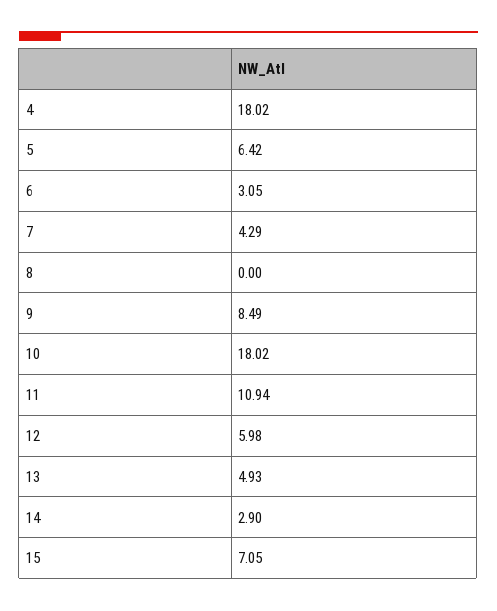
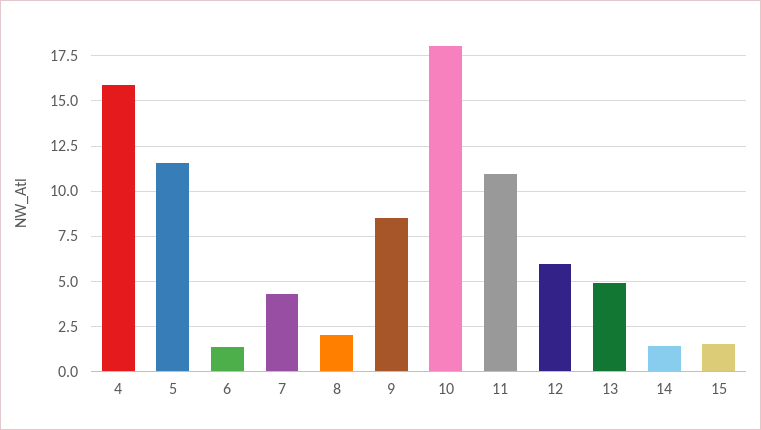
  {
-   "4": 18.02,
+   "4": 16,
-   "5": 6.42,
+   "5": 11.5,
-   "6": 3.05,
+   "6": 1.5,
    "7": 4.29,
-   "8": 0,
+   "8": 2,
    "9": 8.49,
    "10": 18.02,
    "11": 10.94,
    "12": 5.98,
    "13": 4.93,
-   "14": 2.9,
+   "14": 1.5,
-   "15": 7.05
+   "15": 1.5
  }

